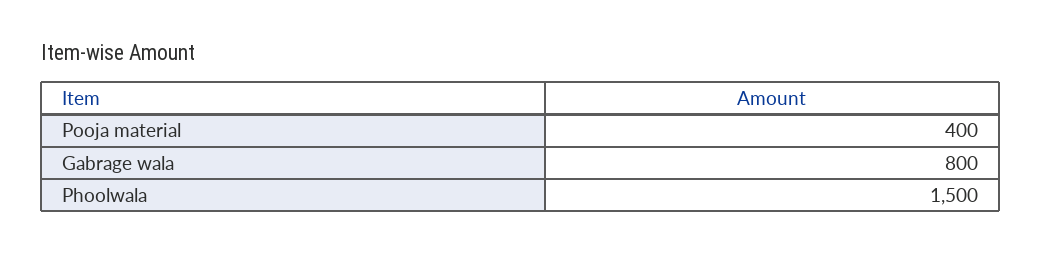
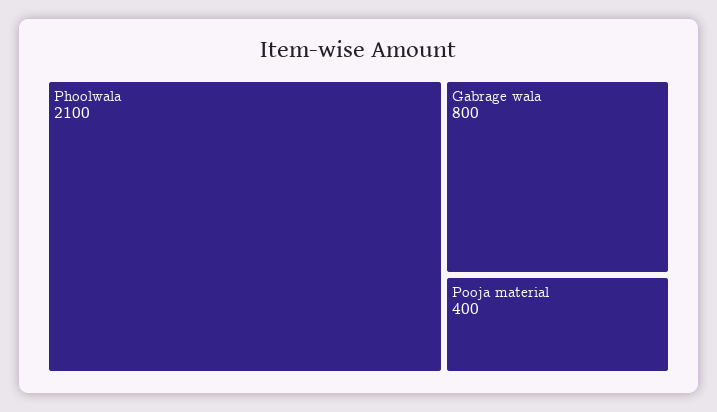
  {
    "Pooja material": 400,
    "Gabrage wala": 800,
-   "Phoolwala": 1500
+   "Phoolwala": 2100
  }

